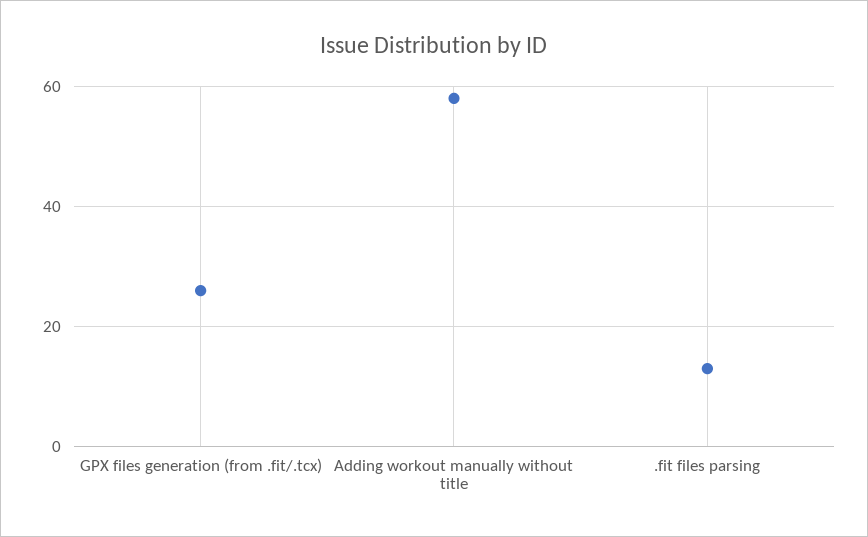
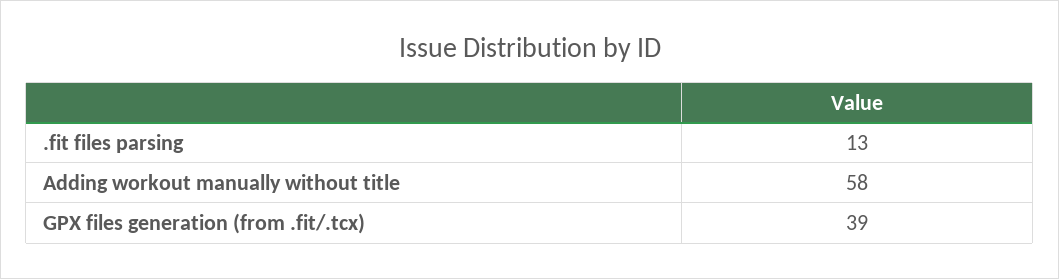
  {
-   "GPX files generation (from .fit/.tcx)": 25,
+   "GPX files generation (from .fit/.tcx)": 39,
    "Adding workout manually without title": 58,
    ".fit files parsing": 13
  }

